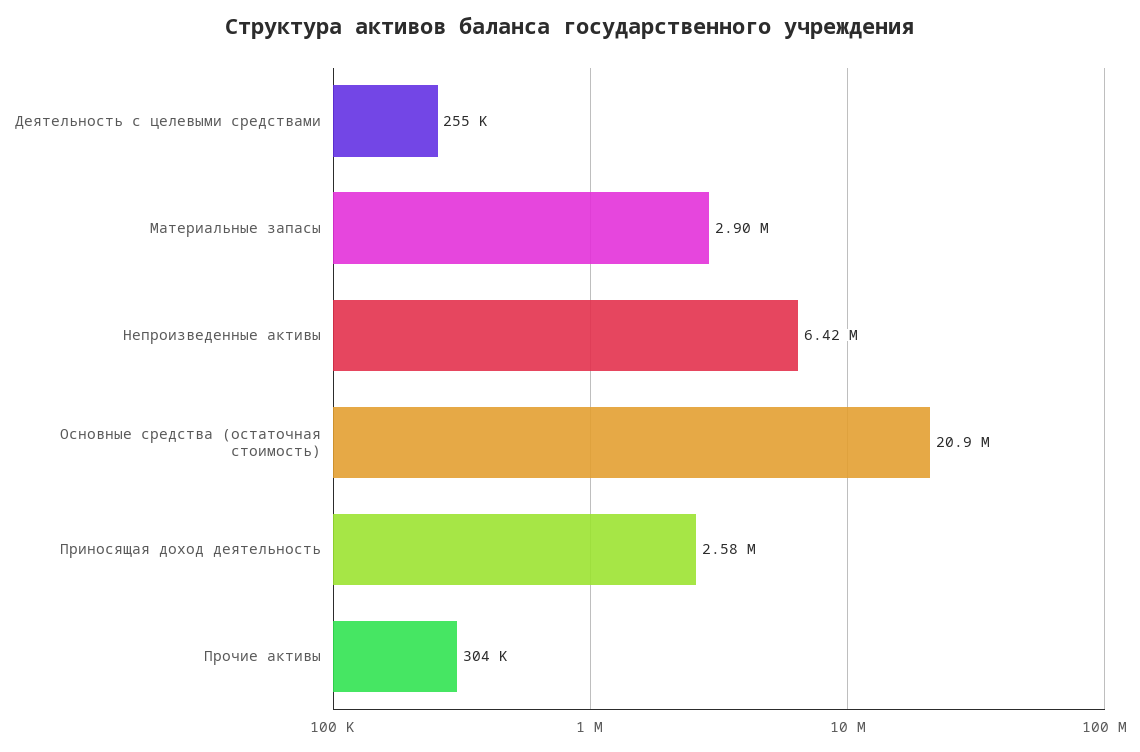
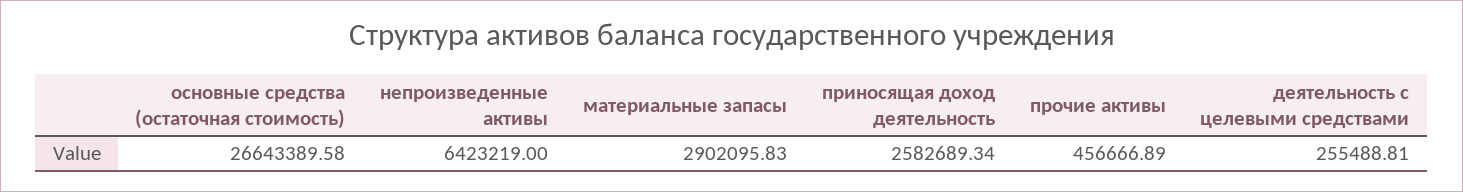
  {
    "Деятельность с целевыми средствами": 255488.81,
    "Материальные запасы": 2902095.83,
    "Непроизведенные активы": 6423219,
-   "Основные средства (остаточная стоимость)": 20900000,
+   "Основные средства (остаточная стоимость)": 26643389.58,
    "Приносящая доход деятельность": 2582689.34,
-   "Прочие активы": 304000
+   "Прочие активы": 456666.89
  }

